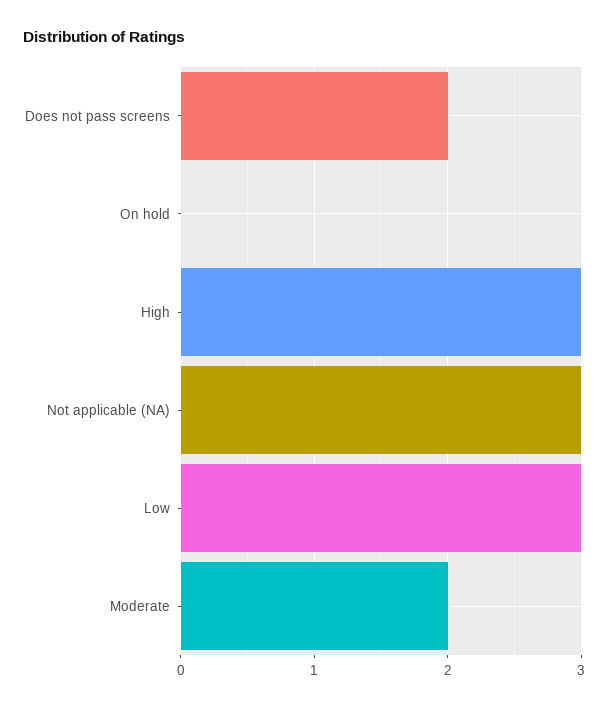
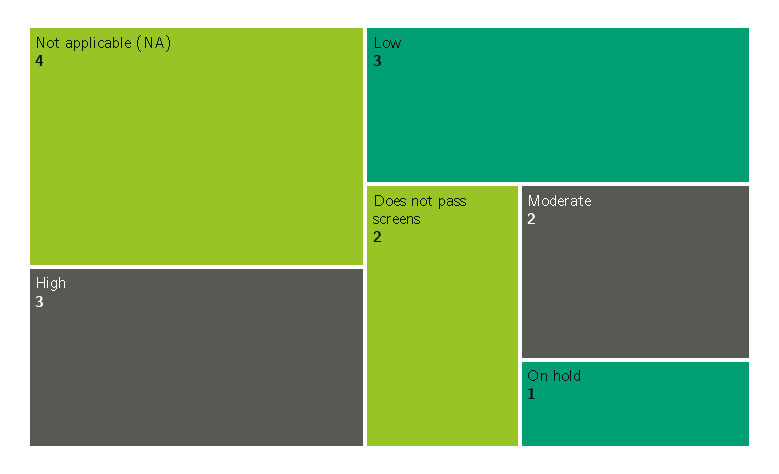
  {
    "Does not pass screens": 2,
-   "On hold": 0,
+   "On hold": 1,
    "High": 3,
-   "Not applicable (NA)": 3,
+   "Not applicable (NA)": 4,
    "Low": 3,
    "Moderate": 2
  }

